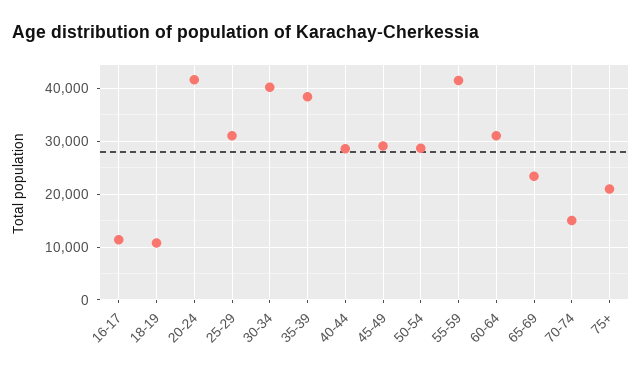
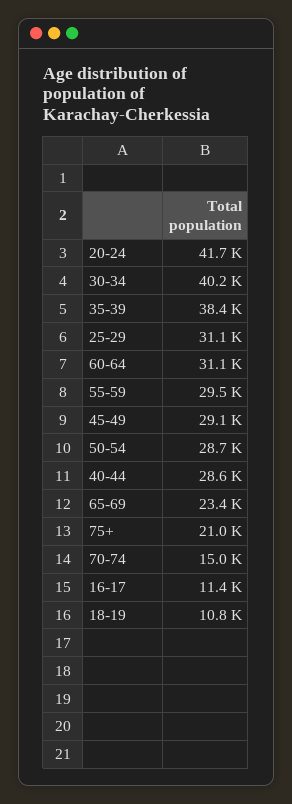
  {
    "16-17": 11400,
    "18-19": 10800,
    "20-24": 41700,
    "25-29": 31100,
    "30-34": 40200,
    "35-39": 38400,
    "40-44": 28600,
    "45-49": 29100,
    "50-54": 28700,
-   "55-59": 42000,
+   "55-59": 29500,
    "60-64": 31100,
    "65-69": 23400,
    "70-74": 15000,
    "75+": 21000
  }

